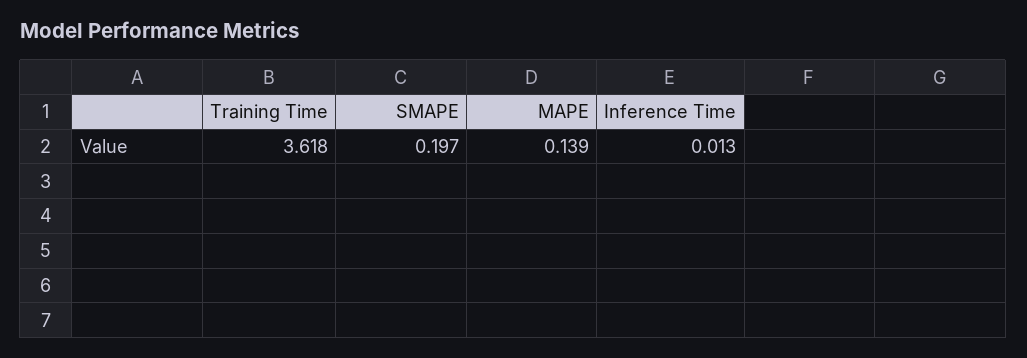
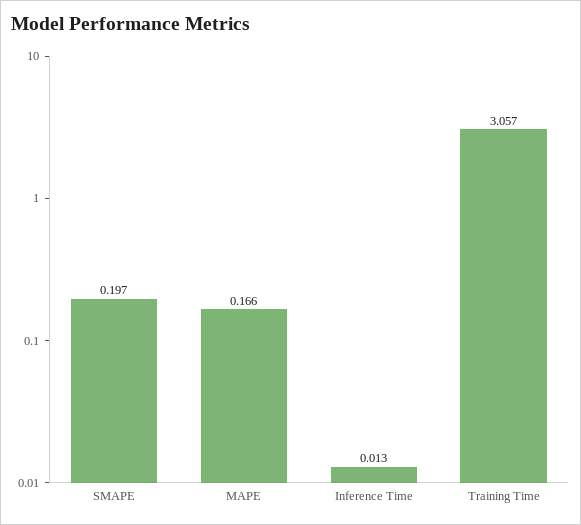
  {
-   "Training Time": 3.618,
+   "Training Time": 3.057,
    "SMAPE": 0.197,
-   "MAPE": 0.139,
+   "MAPE": 0.166,
    "Inference Time": 0.013
  }

